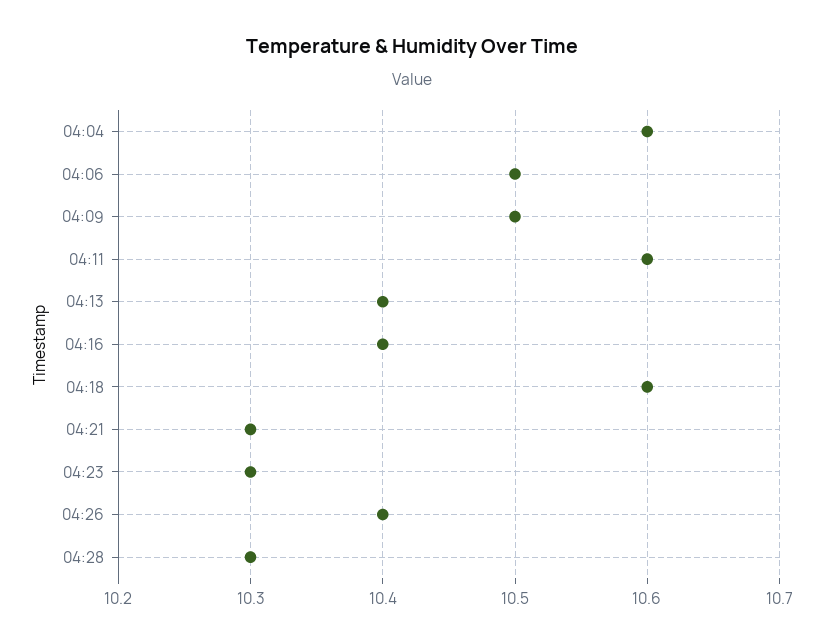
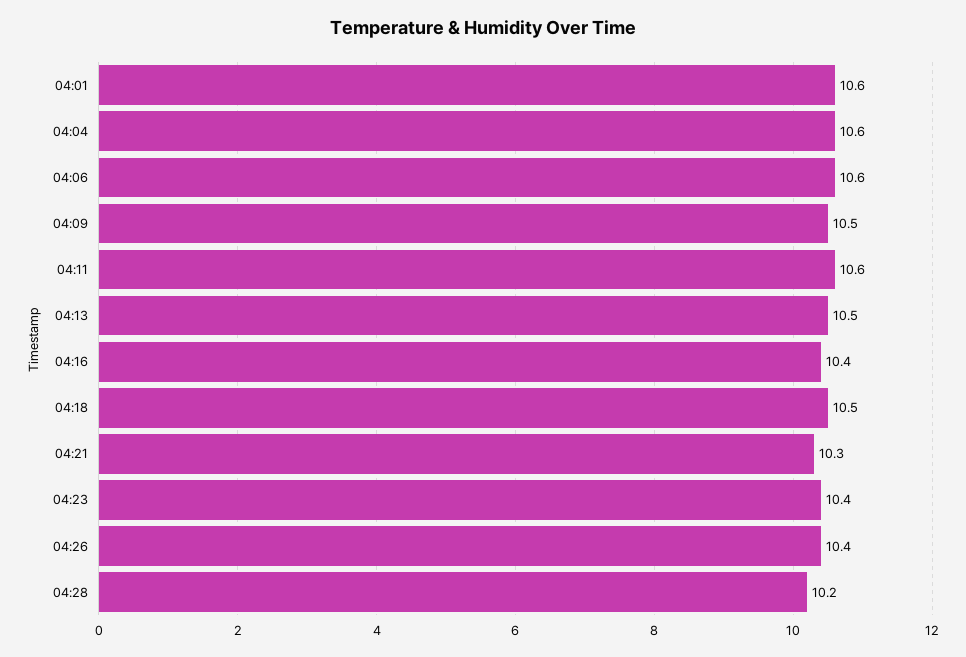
  {
    "04:04": 10.6,
-   "04:06": 10.5,
+   "04:06": 10.6,
    "04:09": 10.5,
    "04:11": 10.6,
-   "04:13": 10.4,
+   "04:13": 10.5,
    "04:16": 10.4,
-   "04:18": 10.6,
+   "04:18": 10.5,
    "04:21": 10.3,
-   "04:23": 10.3,
+   "04:23": 10.4,
    "04:26": 10.4,
-   "04:28": 10.3
+   "04:28": 10.2,
+   "04:01": 10.6
  }

